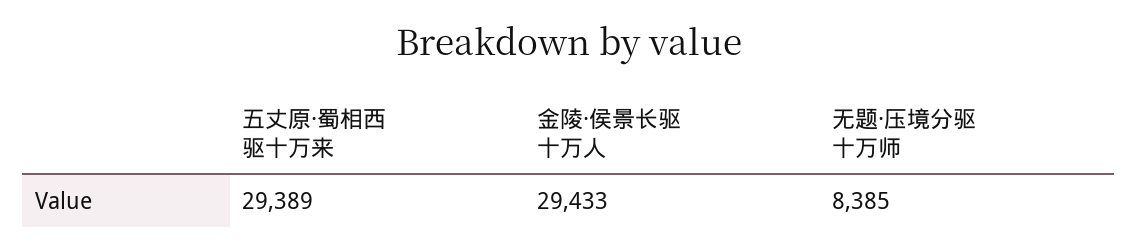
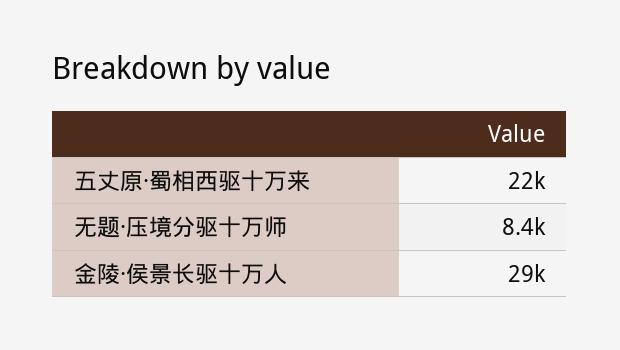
  {
-   "五丈原·蜀相西驱十万来": 29389,
+   "五丈原·蜀相西驱十万来": 22000,
    "金陵·侯景长驱十万人": 29433,
    "无题·压境分驱十万师": 8385
  }

